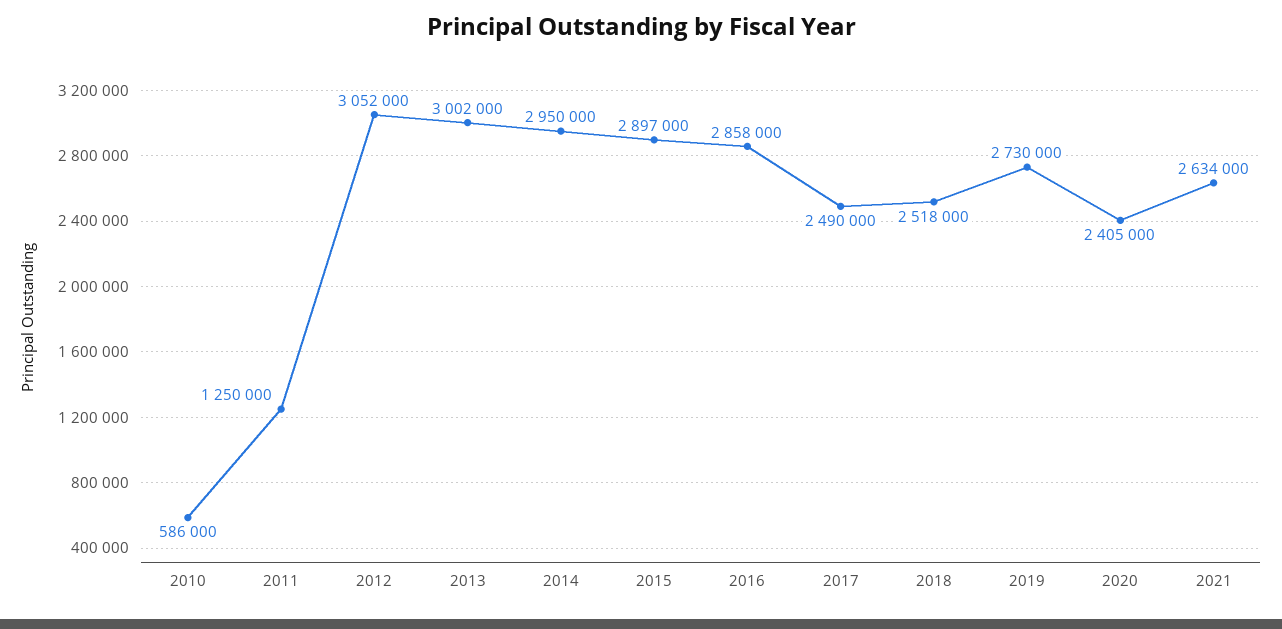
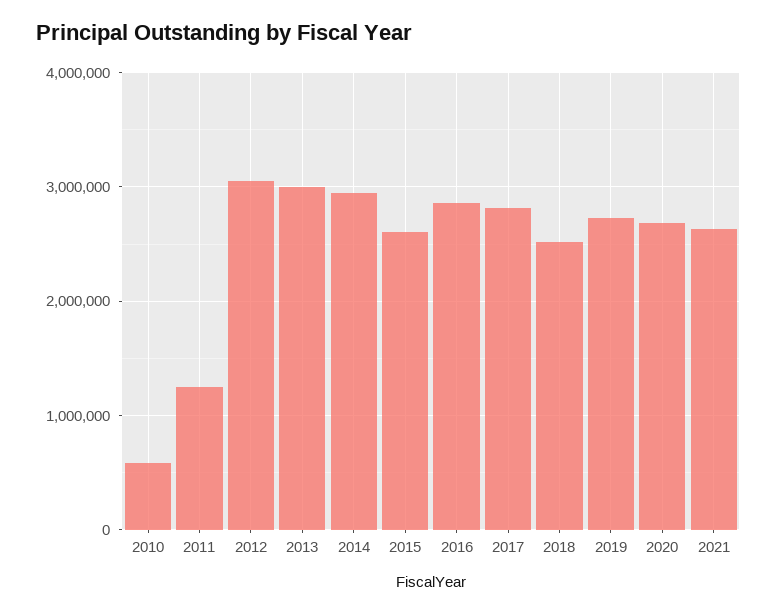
  {
    "2010": 586000,
    "2011": 1250000,
    "2012": 3052000,
    "2013": 3002000,
    "2014": 2950000,
-   "2015": 2897000,
+   "2015": 2600000,
    "2016": 2858000,
-   "2017": 2490000,
+   "2017": 2800000,
    "2018": 2518000,
    "2019": 2730000,
-   "2020": 2405000,
+   "2020": 2700000,
    "2021": 2634000
  }

